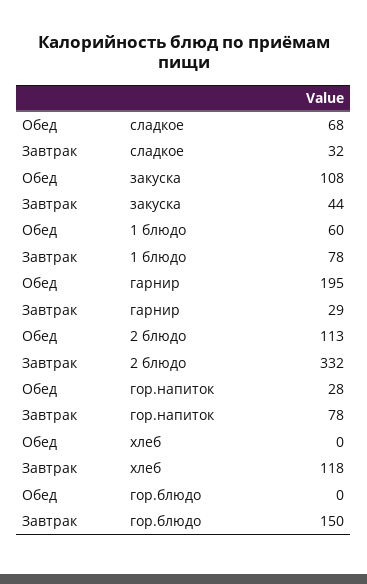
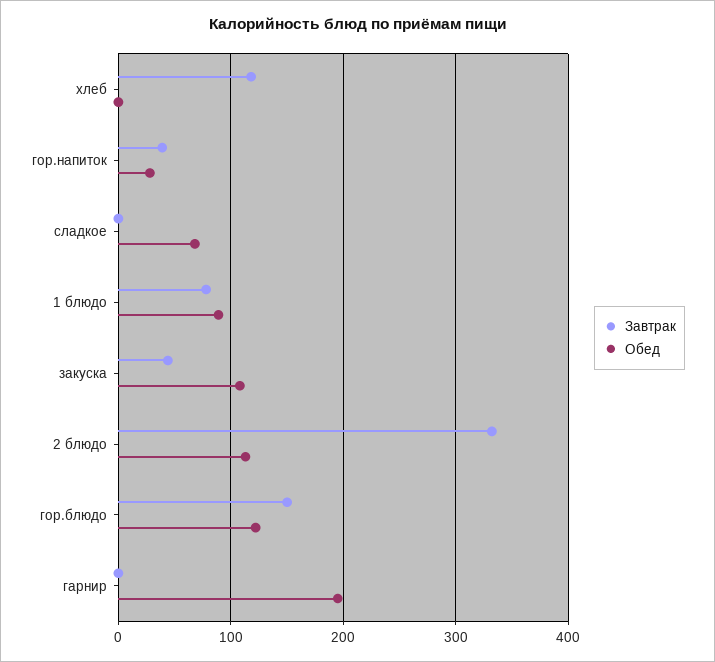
  {
    "Обед": {
      "сладкое": 68,
      "закуска": 108,
-     "1 блюдо": 60,
+     "1 блюдо": 90,
      "гарнир": 195,
      "2 блюдо": 113,
      "гор.напиток": 28,
      "хлеб": 0,
-     "гор.блюдо": 0
+     "гор.блюдо": 120
    },
    "Завтрак": {
-     "сладкое": 32,
+     "сладкое": 0,
      "закуска": 44,
      "1 блюдо": 78,
-     "гарнир": 29,
+     "гарнир": 0,
      "2 блюдо": 332,
-     "гор.напиток": 78,
+     "гор.напиток": 40,
      "хлеб": 118,
      "гор.блюдо": 150
    }
  }

